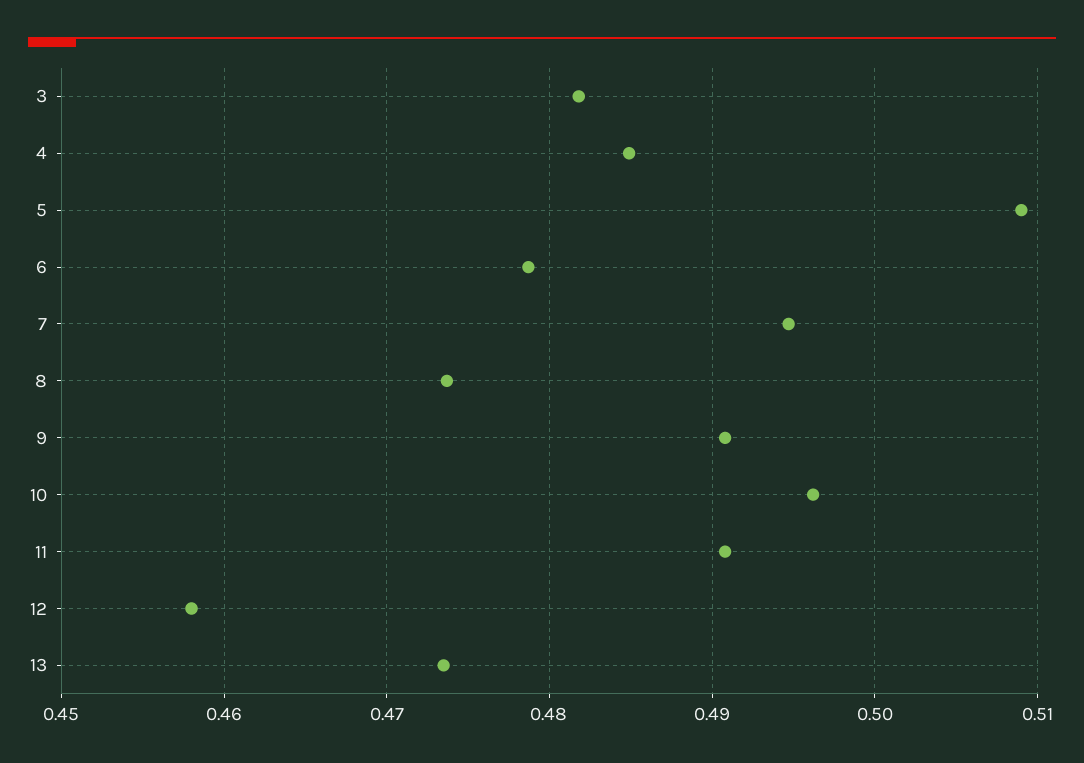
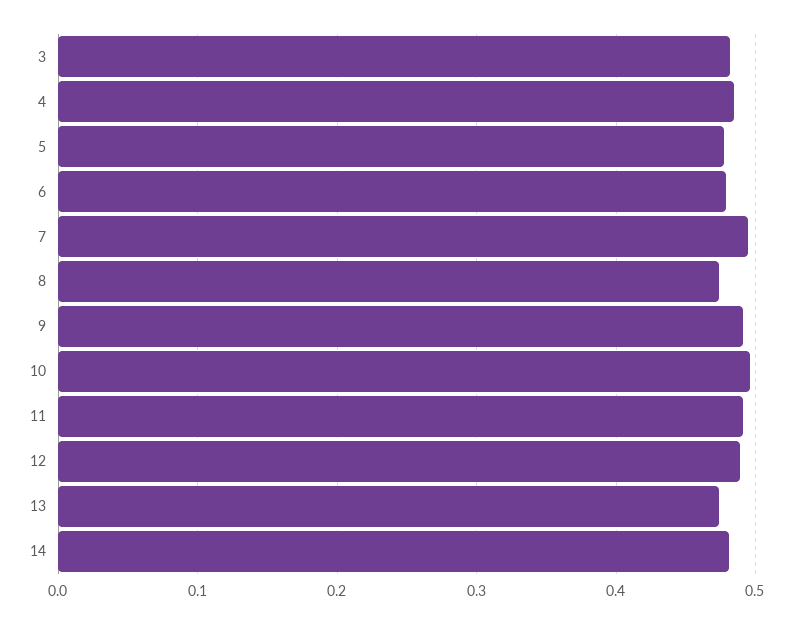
  {
    "3": 0.482,
    "4": 0.485,
-   "5": 0.509,
+   "5": 0.48,
    "6": 0.479,
    "7": 0.495,
    "8": 0.474,
    "9": 0.491,
    "10": 0.496,
    "11": 0.491,
-   "12": 0.458,
+   "12": 0.49,
-   "13": 0.474
+   "13": 0.474,
+   "14": 0.48
  }

